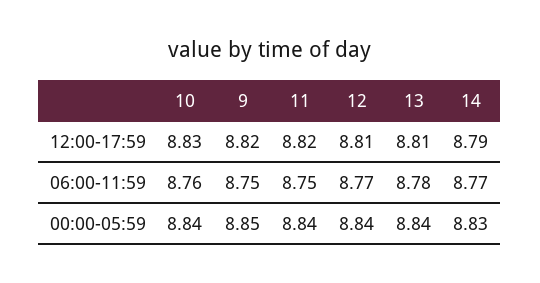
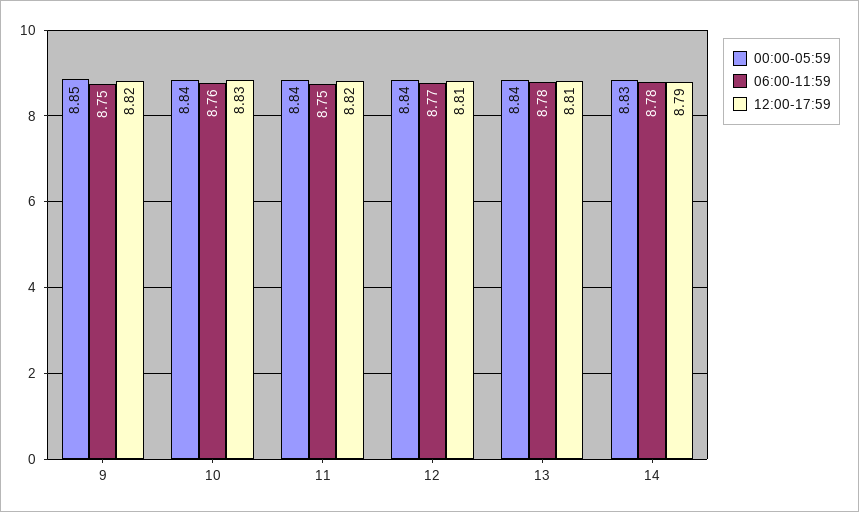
  {
    "12:00-17:59": {
      "10": 8.83,
      "9": 8.82,
      "11": 8.82,
      "12": 8.81,
      "13": 8.81,
      "14": 8.79
    },
    "06:00-11:59": {
      "10": 8.76,
      "9": 8.75,
      "11": 8.75,
      "12": 8.77,
      "13": 8.78,
-     "14": 8.77
+     "14": 8.78
    },
    "00:00-05:59": {
      "10": 8.84,
      "9": 8.85,
      "11": 8.84,
      "12": 8.84,
      "13": 8.84,
      "14": 8.83
    }
  }

